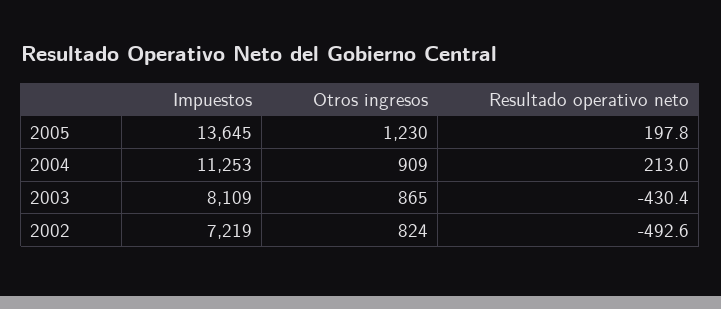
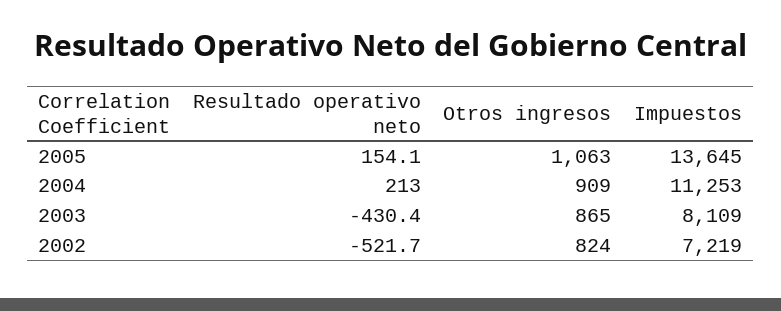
  {
    "Impuestos": {
      "2005": 13645,
      "2004": 11253,
      "2003": 8109,
      "2002": 7219
    },
    "Otros ingresos": {
-     "2005": 1230,
+     "2005": 1063,
      "2004": 909,
      "2003": 865,
      "2002": 824
    },
    "Resultado operativo neto": {
-     "2005": 197.8,
+     "2005": 154.1,
      "2004": 213,
      "2003": -430.4,
-     "2002": -492.6
+     "2002": -521.7
    }
  }

